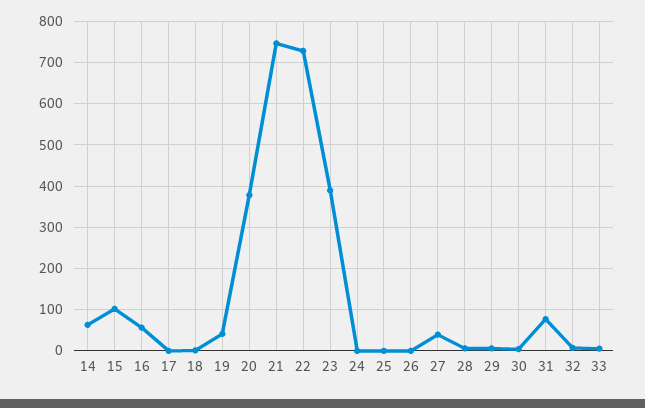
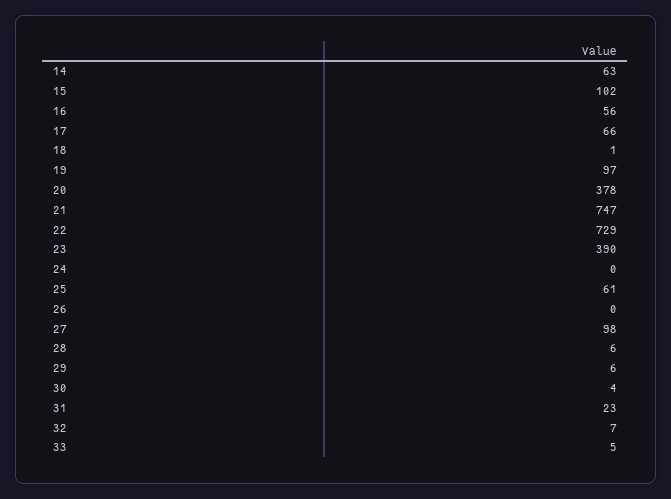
  {
    "14": 63,
    "15": 102,
    "16": 56,
-   "17": 0,
+   "17": 66,
    "18": 1,
-   "19": 40,
+   "19": 97,
    "20": 378,
    "21": 747,
    "22": 729,
    "23": 390,
    "24": 0,
-   "25": 0,
+   "25": 61,
    "26": 0,
-   "27": 40,
+   "27": 98,
    "28": 6,
    "29": 6,
    "30": 4,
-   "31": 80,
+   "31": 23,
    "32": 7,
    "33": 5
  }

